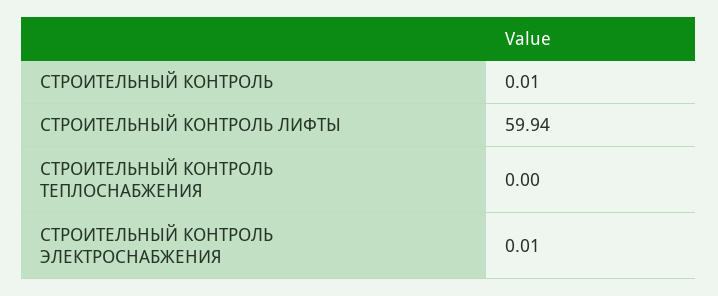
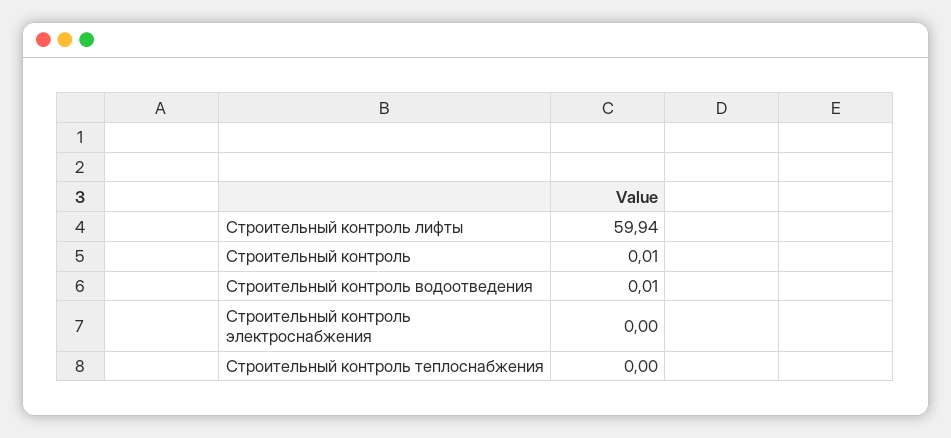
  {
    "СТРОИТЕЛЬНЫЙ КОНТРОЛЬ": 0.01,
    "СТРОИТЕЛЬНЫЙ КОНТРОЛЬ ЛИФТЫ": 59.94,
    "СТРОИТЕЛЬНЫЙ КОНТРОЛЬ ТЕПЛОСНАБЖЕНИЯ": 0,
-   "СТРОИТЕЛЬНЫЙ КОНТРОЛЬ ЭЛЕКТРОСНАБЖЕНИЯ": 0.01
+   "СТРОИТЕЛЬНЫЙ КОНТРОЛЬ ЭЛЕКТРОСНАБЖЕНИЯ": 0,
+   "Строительный контроль водоотведения": 0.01
  }

